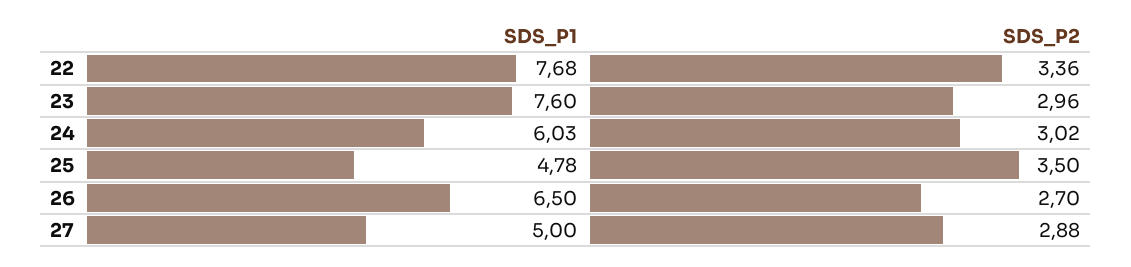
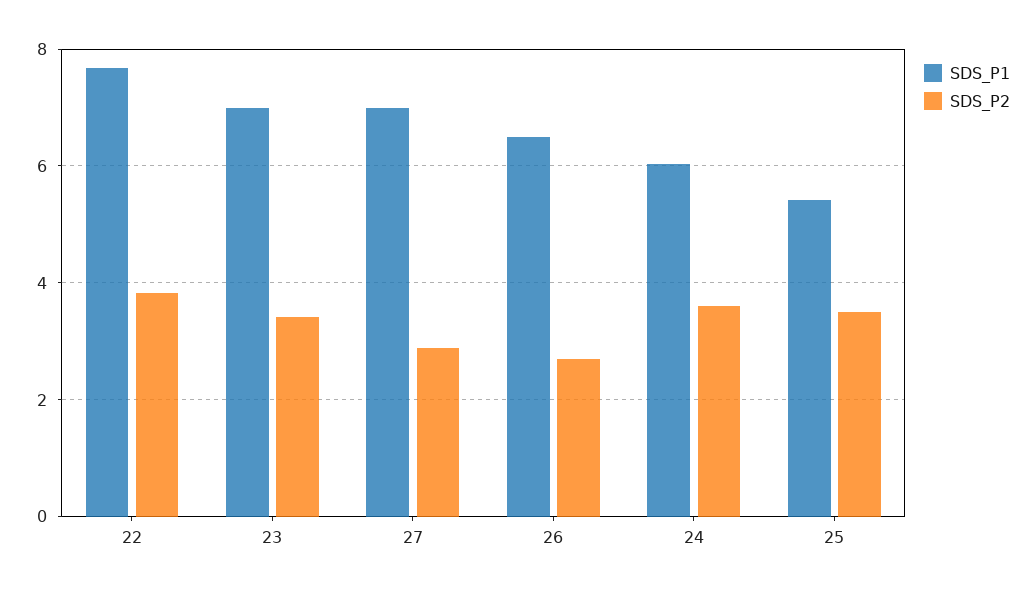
  {
    "SDS_P1": {
      "22": 7.68,
-     "23": 7.6,
+     "23": 7,
      "24": 6.03,
-     "25": 4.78,
+     "25": 5.4,
      "26": 6.5,
-     "27": 5
+     "27": 7
    },
    "SDS_P2": {
-     "22": 3.36,
+     "22": 3.8,
-     "23": 2.96,
+     "23": 3.4,
-     "24": 3.02,
+     "24": 3.6,
      "25": 3.5,
      "26": 2.7,
      "27": 2.88
    }
  }

